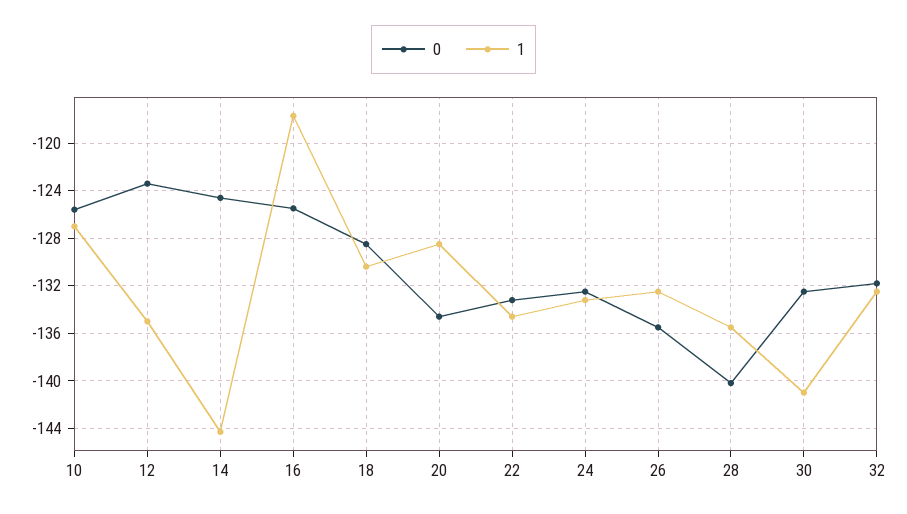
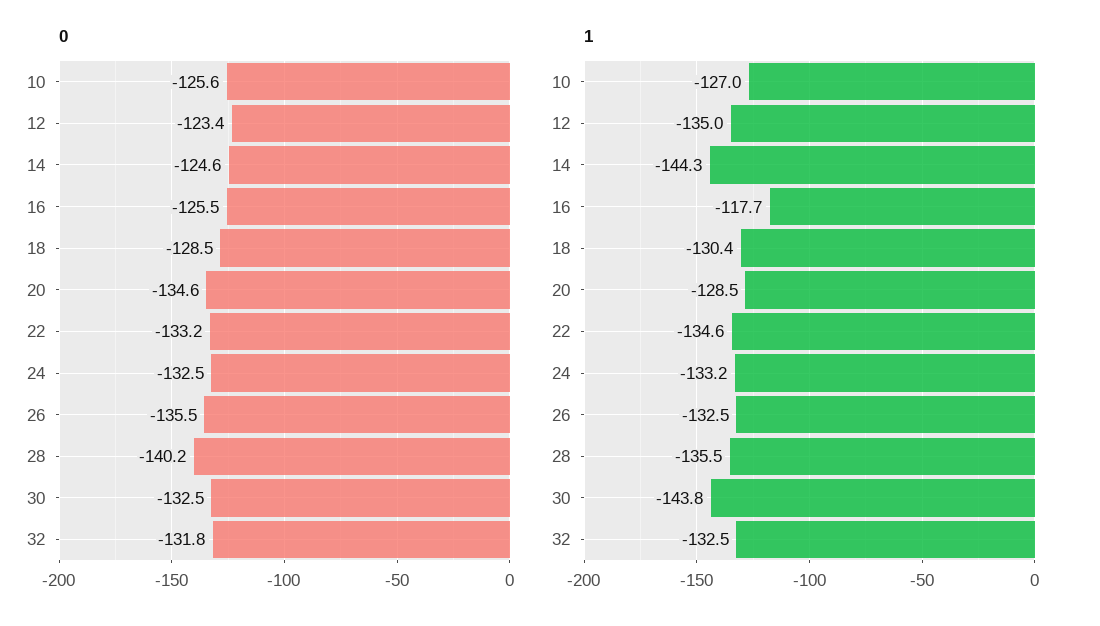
  {
    "0": {
      "10": -125.6,
      "12": -123.4,
      "14": -124.6,
      "16": -125.5,
      "18": -128.5,
      "20": -134.6,
      "22": -133.2,
      "24": -132.5,
      "26": -135.5,
      "28": -140.2,
      "30": -132.5,
      "32": -131.8
    },
    "1": {
      "10": -127,
      "12": -135,
      "14": -144.3,
      "16": -117.7,
      "18": -130.4,
      "20": -128.5,
      "22": -134.6,
      "24": -133.2,
      "26": -132.5,
      "28": -135.5,
-     "30": -141,
+     "30": -143.8,
      "32": -132.5
    }
  }

